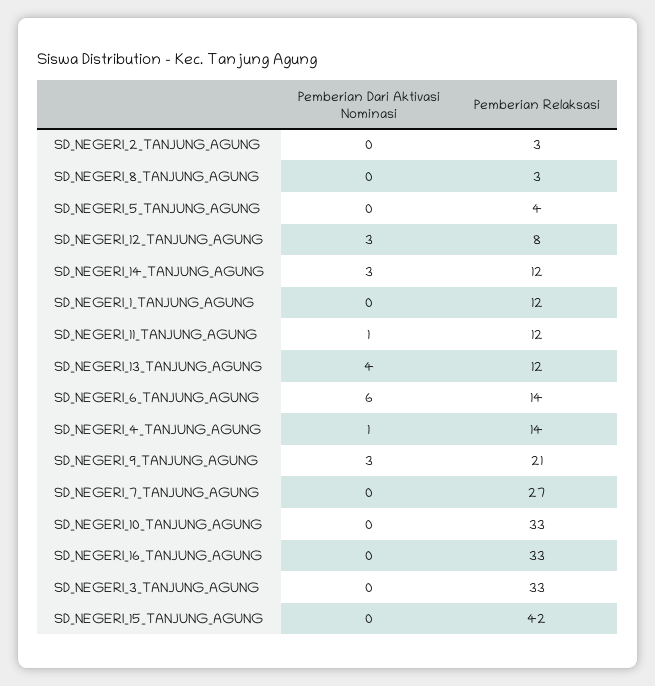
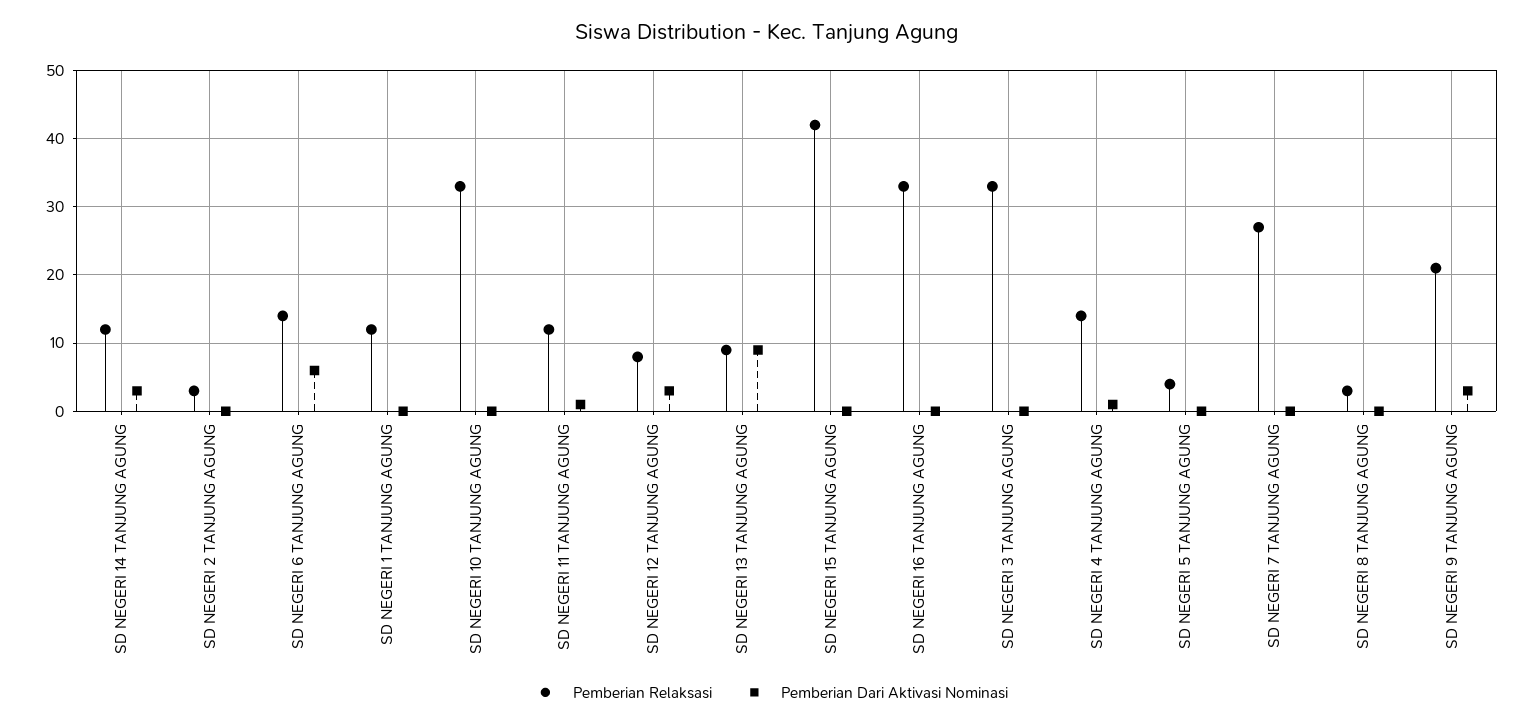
  {
    "Pemberian Dari Aktivasi Nominasi": {
      "SD_NEGERI_2_TANJUNG_AGUNG": 0,
      "SD_NEGERI_8_TANJUNG_AGUNG": 0,
      "SD_NEGERI_5_TANJUNG_AGUNG": 0,
      "SD_NEGERI_12_TANJUNG_AGUNG": 3,
      "SD_NEGERI_14_TANJUNG_AGUNG": 3,
      "SD_NEGERI_1_TANJUNG_AGUNG": 0,
      "SD_NEGERI_11_TANJUNG_AGUNG": 1,
-     "SD_NEGERI_13_TANJUNG_AGUNG": 4,
+     "SD_NEGERI_13_TANJUNG_AGUNG": 9,
      "SD_NEGERI_6_TANJUNG_AGUNG": 6,
      "SD_NEGERI_4_TANJUNG_AGUNG": 1,
      "SD_NEGERI_9_TANJUNG_AGUNG": 3,
      "SD_NEGERI_7_TANJUNG_AGUNG": 0,
      "SD_NEGERI_10_TANJUNG_AGUNG": 0,
      "SD_NEGERI_16_TANJUNG_AGUNG": 0,
      "SD_NEGERI_3_TANJUNG_AGUNG": 0,
      "SD_NEGERI_15_TANJUNG_AGUNG": 0
    },
    "Pemberian Relaksasi": {
      "SD_NEGERI_2_TANJUNG_AGUNG": 3,
      "SD_NEGERI_8_TANJUNG_AGUNG": 3,
      "SD_NEGERI_5_TANJUNG_AGUNG": 4,
      "SD_NEGERI_12_TANJUNG_AGUNG": 8,
      "SD_NEGERI_14_TANJUNG_AGUNG": 12,
      "SD_NEGERI_1_TANJUNG_AGUNG": 12,
      "SD_NEGERI_11_TANJUNG_AGUNG": 12,
-     "SD_NEGERI_13_TANJUNG_AGUNG": 12,
+     "SD_NEGERI_13_TANJUNG_AGUNG": 9,
      "SD_NEGERI_6_TANJUNG_AGUNG": 14,
      "SD_NEGERI_4_TANJUNG_AGUNG": 14,
      "SD_NEGERI_9_TANJUNG_AGUNG": 21,
      "SD_NEGERI_7_TANJUNG_AGUNG": 27,
      "SD_NEGERI_10_TANJUNG_AGUNG": 33,
      "SD_NEGERI_16_TANJUNG_AGUNG": 33,
      "SD_NEGERI_3_TANJUNG_AGUNG": 33,
      "SD_NEGERI_15_TANJUNG_AGUNG": 42
    }
  }

